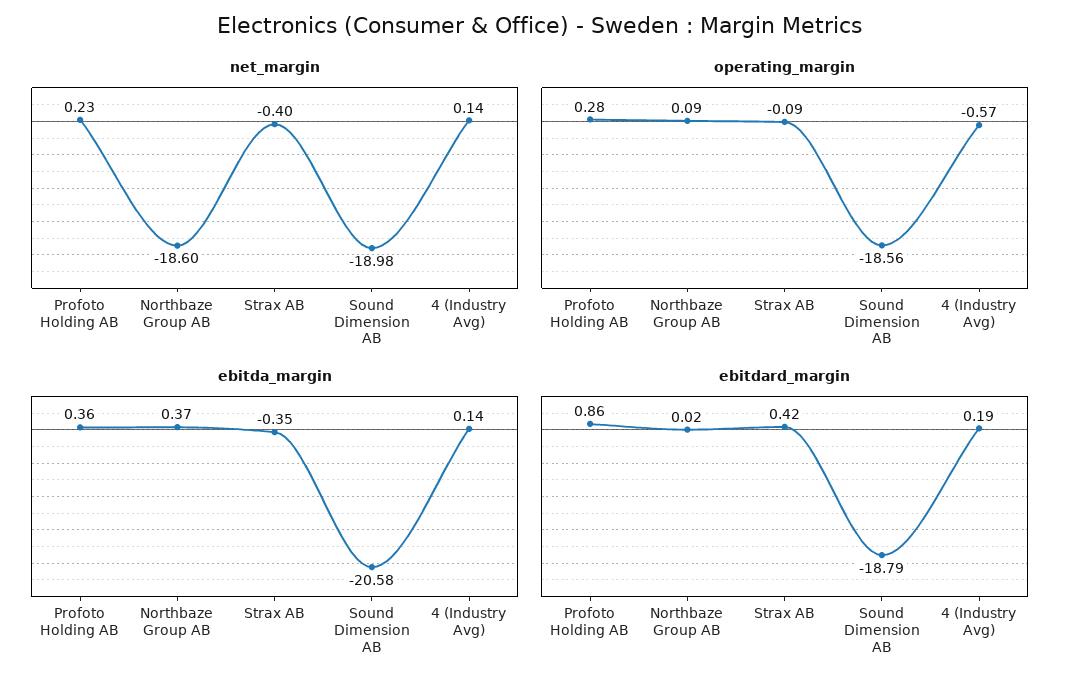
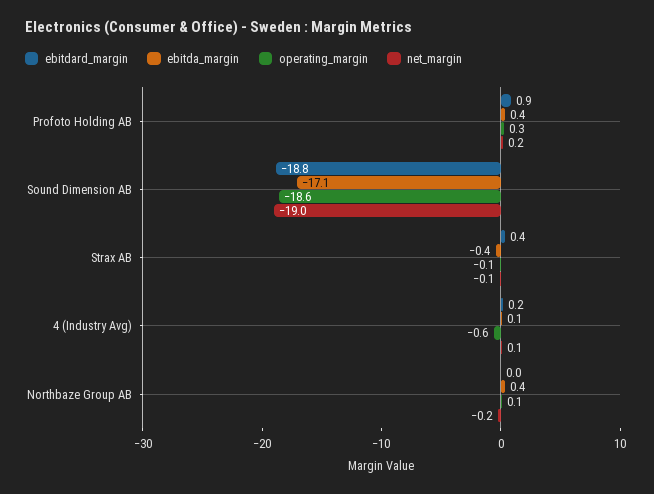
  {
    "net_margin": {
      "Profoto Holding AB": 0.23,
-     "Northbaze Group AB": -18.6,
+     "Northbaze Group AB": -0.2,
-     "Strax AB": -0.4,
+     "Strax AB": -0.1,
      "Sound Dimension AB": -18.98,
      "4 (Industry Avg)": 0.14
    },
    "operating_margin": {
      "Profoto Holding AB": 0.28,
      "Northbaze Group AB": 0.09,
      "Strax AB": -0.09,
      "Sound Dimension AB": -18.56,
      "4 (Industry Avg)": -0.57
    },
    "ebitda_margin": {
      "Profoto Holding AB": 0.36,
      "Northbaze Group AB": 0.37,
      "Strax AB": -0.35,
-     "Sound Dimension AB": -20.58,
+     "Sound Dimension AB": -17.1,
      "4 (Industry Avg)": 0.14
    },
    "ebitdard_margin": {
      "Profoto Holding AB": 0.86,
      "Northbaze Group AB": 0.02,
      "Strax AB": 0.42,
      "Sound Dimension AB": -18.79,
      "4 (Industry Avg)": 0.19
    }
  }

